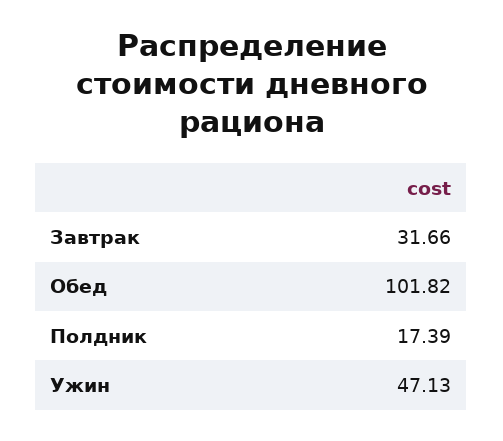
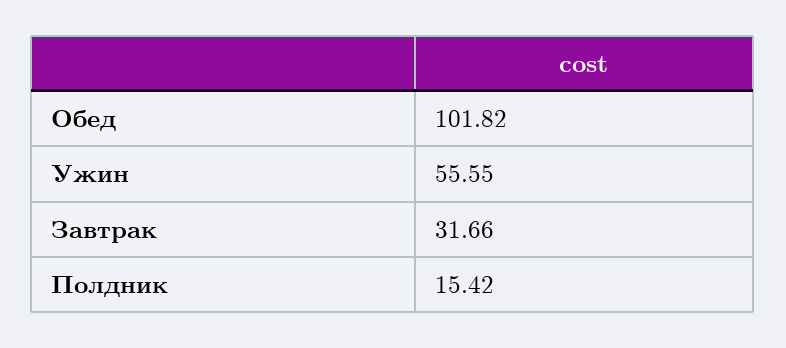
  {
    "Завтрак": 31.66,
    "Обед": 101.82,
-   "Полдник": 17.39,
+   "Полдник": 15.42,
-   "Ужин": 47.13
+   "Ужин": 55.55
  }

